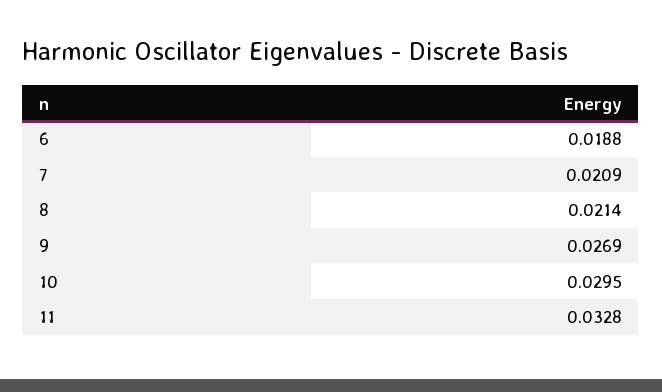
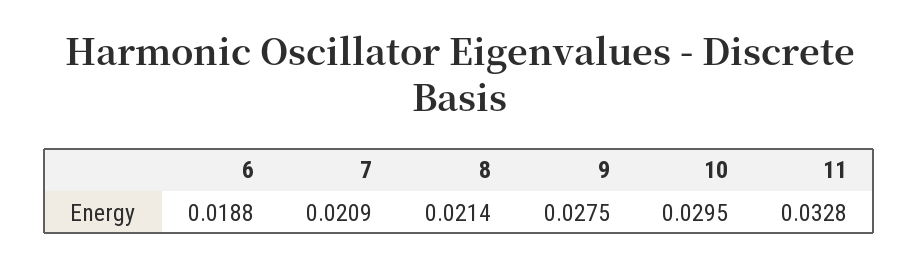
  {
    "6": 0.0188,
    "7": 0.0209,
    "8": 0.0214,
-   "9": 0.0269,
+   "9": 0.0275,
    "10": 0.0295,
    "11": 0.0328
  }

